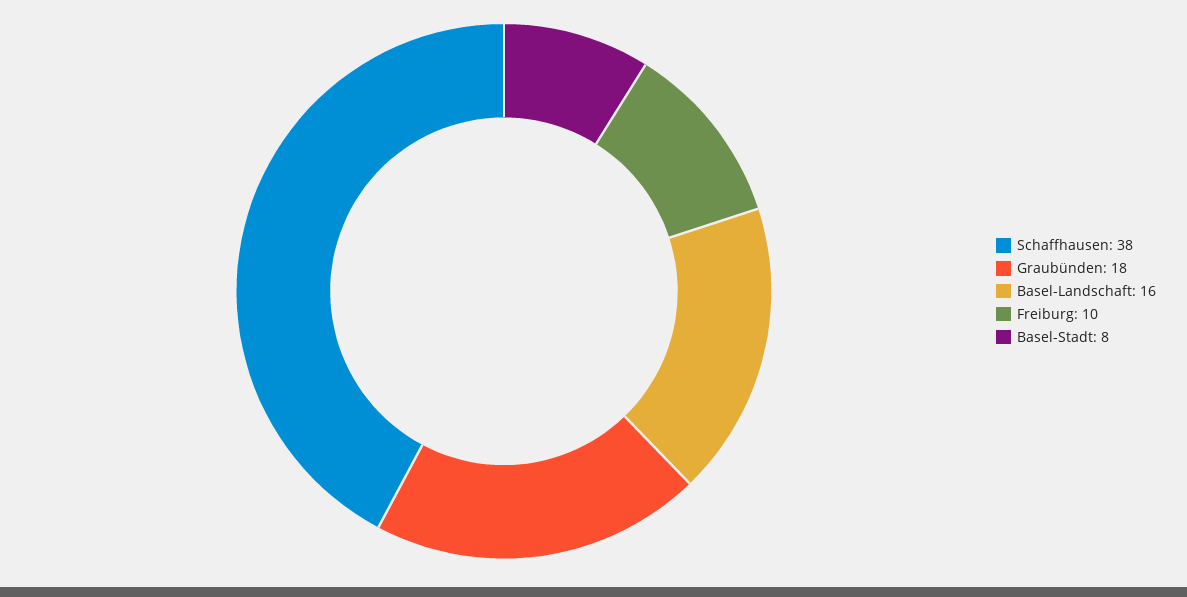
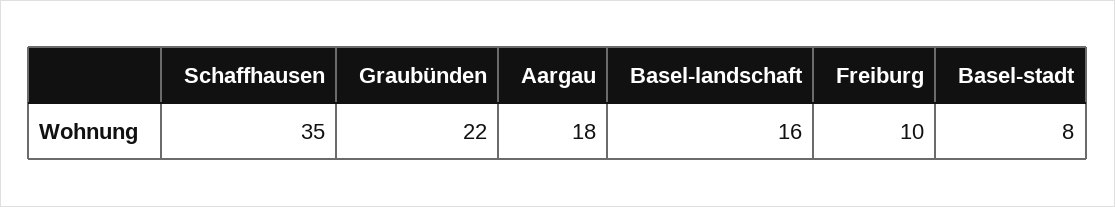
  {
-   "Schaffhausen": 38,
+   "Schaffhausen": 35,
-   "Graubünden": 18,
+   "Graubünden": 22,
    "Basel-Landschaft": 16,
    "Freiburg": 10,
-   "Basel-Stadt": 8
+   "Basel-Stadt": 8,
+   "Aargau": 18
  }

